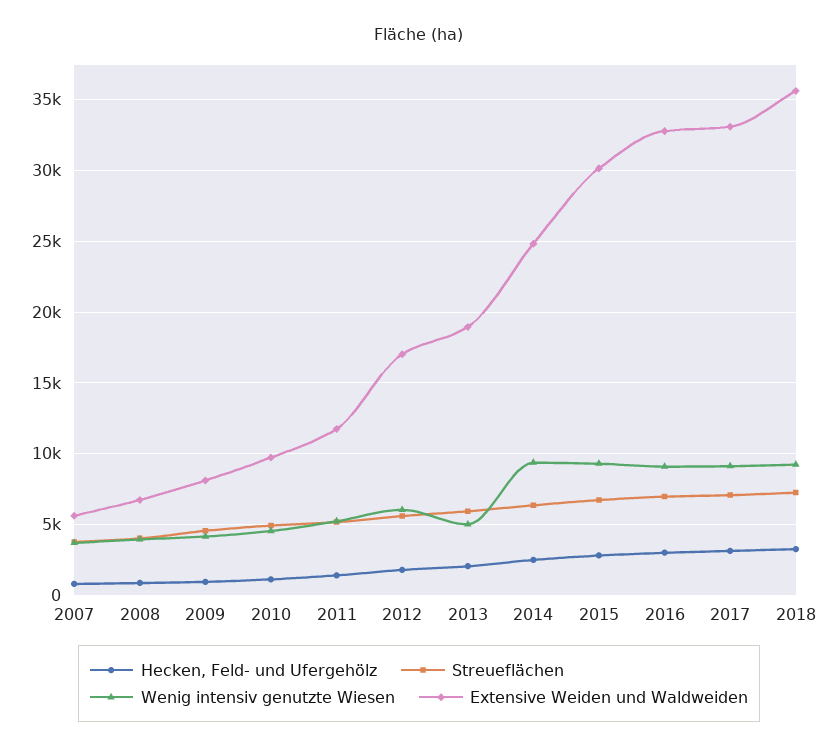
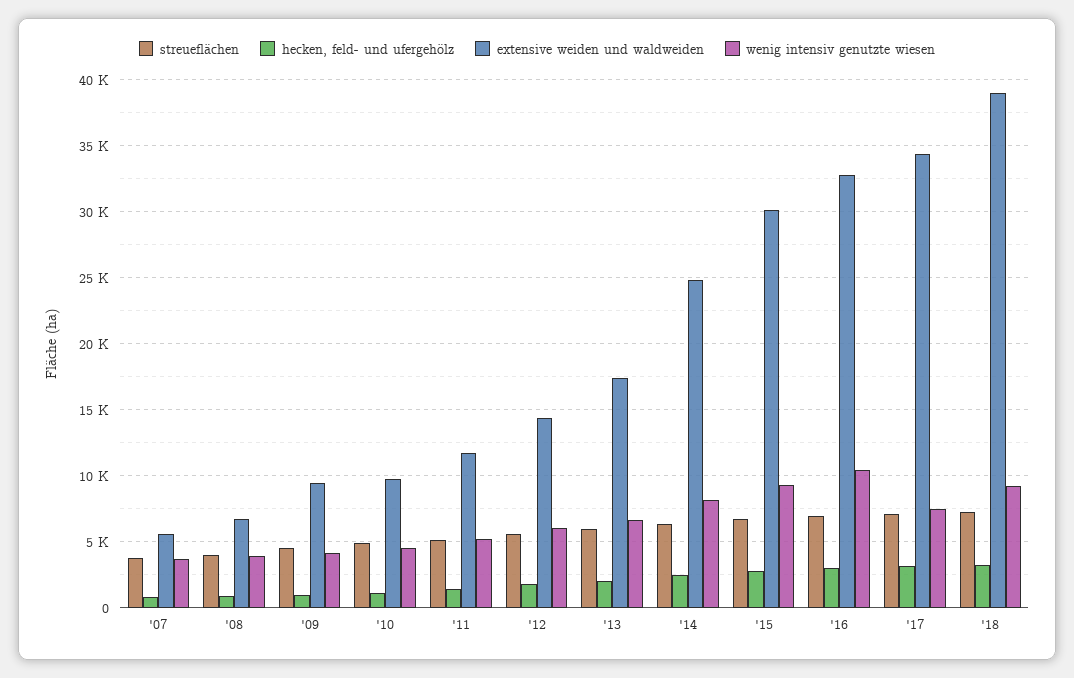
  {
    "Hecken, Feld- und Ufergehölz": {
      "2007": 1000,
      "2008": 1000,
      "2009": 1000,
      "2010": 1000,
      "2011": 1500,
      "2012": 2000,
      "2013": 2000,
      "2014": 2500,
      "2015": 3000,
      "2016": 3000,
      "2017": 3000,
      "2018": 3500
    },
    "Streueflächen": {
      "2007": 4000,
      "2008": 4000,
      "2009": 4500,
      "2010": 5000,
      "2011": 5000,
      "2012": 5500,
      "2013": 6000,
      "2014": 6500,
      "2015": 6500,
      "2016": 7000,
      "2017": 7000,
      "2018": 7500
    },
    "Wenig intensiv genutzte Wiesen": {
      "2007": 3500,
      "2008": 4000,
      "2009": 4000,
      "2010": 4500,
      "2011": 5000,
      "2012": 6000,
-     "2013": 5000,
+     "2013": 6500,
-     "2014": 9500,
+     "2014": 8000,
      "2015": 9500,
-     "2016": 9000,
+     "2016": 10500,
-     "2017": 9000,
+     "2017": 7500,
      "2018": 9000
    },
    "Extensive Weiden und Waldweiden": {
      "2007": 5500,
      "2008": 6500,
-     "2009": 8000,
+     "2009": 9500,
      "2010": 9500,
      "2011": 11500,
-     "2012": 17000,
+     "2012": 14500,
-     "2013": 19000,
+     "2013": 17500,
      "2014": 25000,
      "2015": 30000,
      "2016": 33000,
-     "2017": 33000,
+     "2017": 34500,
-     "2018": 35500
+     "2018": 39000
    }
  }

